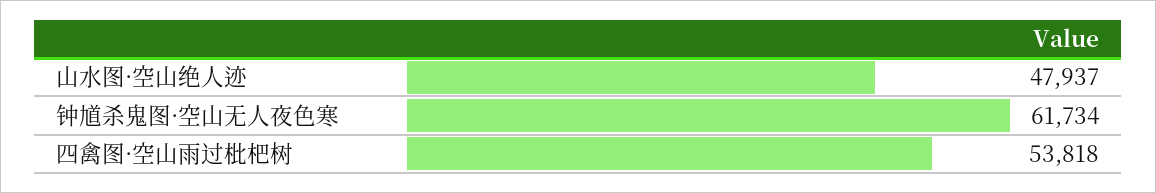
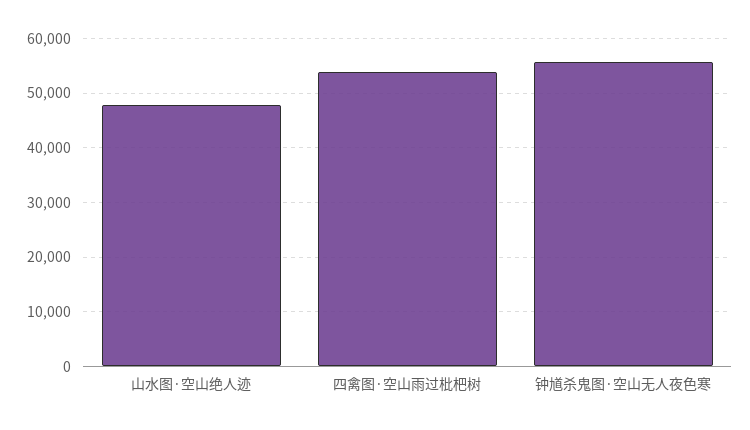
  {
    "山水图·空山绝人迹": 47937,
-   "钟馗杀鬼图·空山无人夜色寒": 61734,
+   "钟馗杀鬼图·空山无人夜色寒": 56000,
    "四禽图·空山雨过枇杷树": 53818
  }

